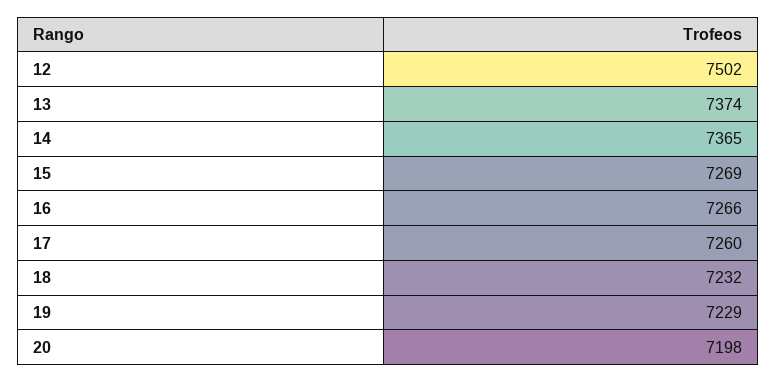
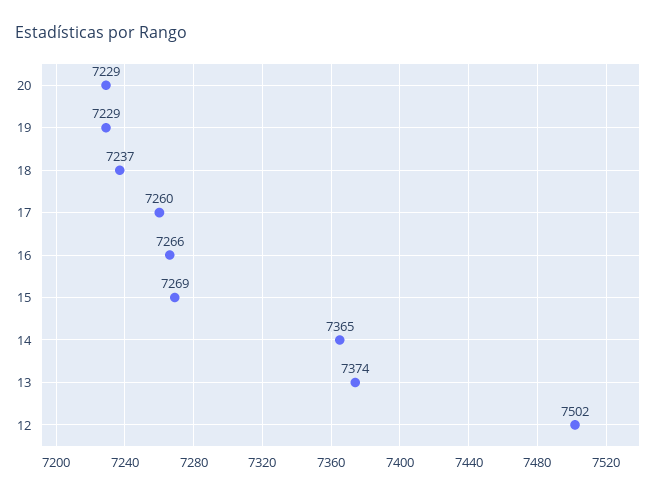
  {
    "12": 7502,
    "13": 7374,
    "14": 7365,
    "15": 7269,
    "16": 7266,
    "17": 7260,
-   "18": 7232,
+   "18": 7237,
    "19": 7229,
-   "20": 7198
+   "20": 7229
  }

